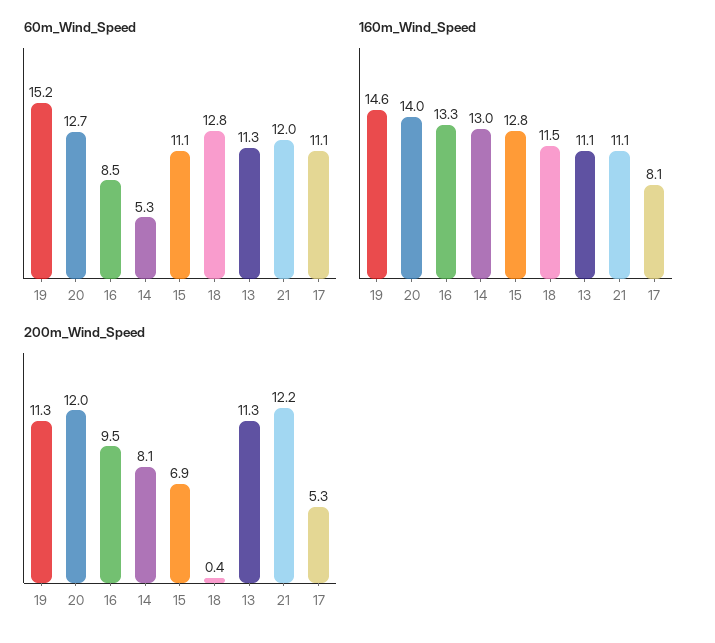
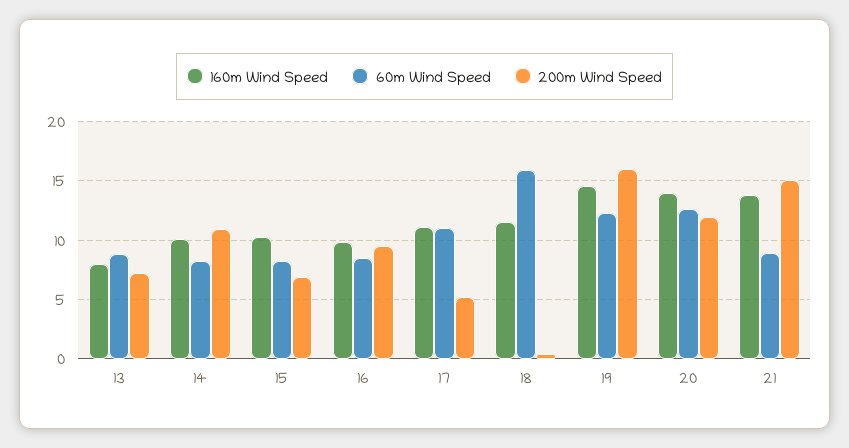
  {
    "60m_Wind_Speed": {
-     "19": 15.2,
+     "19": 12,
      "20": 12.7,
      "16": 8.5,
-     "14": 5.3,
+     "14": 8,
-     "15": 11.1,
+     "15": 8,
-     "18": 12.8,
+     "18": 16,
-     "13": 11.3,
+     "13": 9,
-     "21": 12,
+     "21": 9,
      "17": 11.1
    },
    "160m_Wind_Speed": {
      "19": 14.6,
      "20": 14,
-     "16": 13.3,
+     "16": 10,
-     "14": 13,
+     "14": 10,
-     "15": 12.8,
+     "15": 10,
      "18": 11.5,
-     "13": 11.1,
+     "13": 8,
-     "21": 11.1,
+     "21": 14,
-     "17": 8.1
+     "17": 11
    },
    "200m_Wind_Speed": {
-     "19": 11.3,
+     "19": 16,
      "20": 12,
      "16": 9.5,
-     "14": 8.1,
+     "14": 11,
      "15": 6.9,
      "18": 0.4,
-     "13": 11.3,
+     "13": 7,
-     "21": 12.2,
+     "21": 15,
      "17": 5.3
    }
  }

